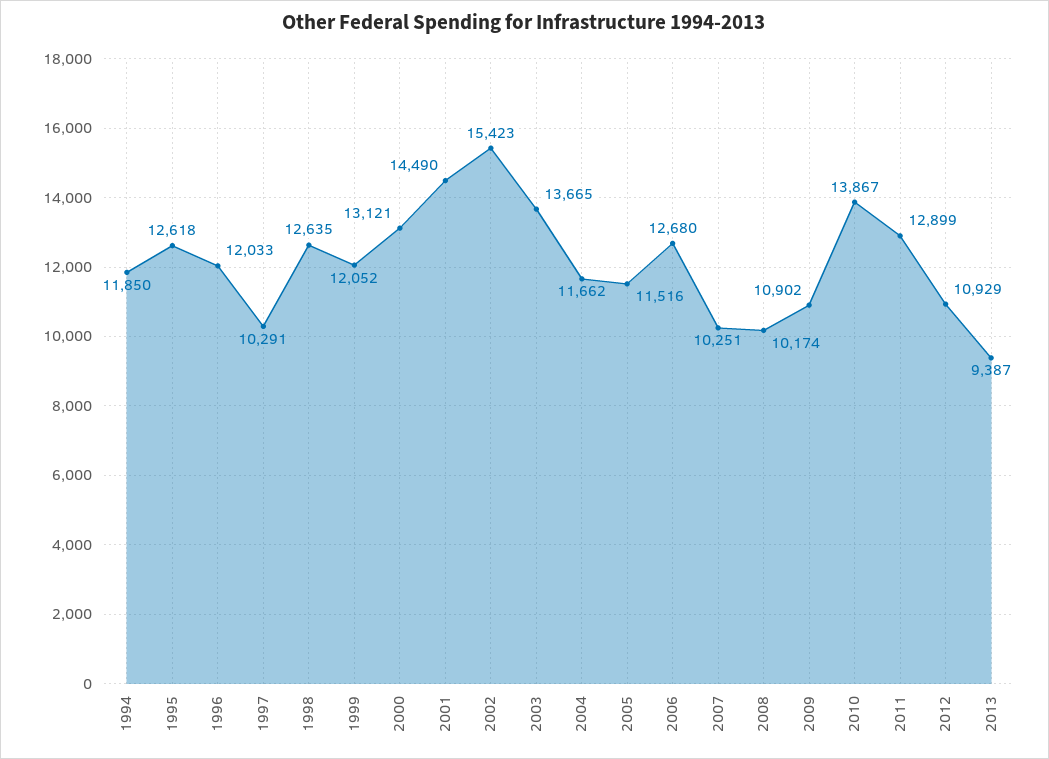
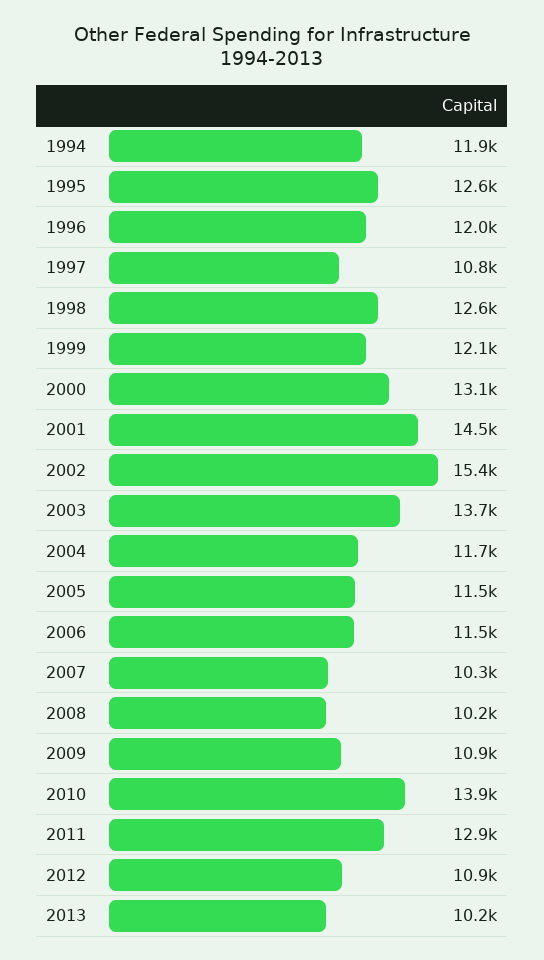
  {
    "1994": 11850,
    "1995": 12618,
    "1996": 12033,
-   "1997": 10291,
+   "1997": 10800,
    "1998": 12635,
    "1999": 12052,
    "2000": 13121,
    "2001": 14490,
    "2002": 15423,
    "2003": 13665,
    "2004": 11662,
    "2005": 11516,
-   "2006": 12680,
+   "2006": 11500,
    "2007": 10251,
    "2008": 10174,
    "2009": 10902,
    "2010": 13867,
    "2011": 12899,
    "2012": 10929,
-   "2013": 9387
+   "2013": 10200
  }

